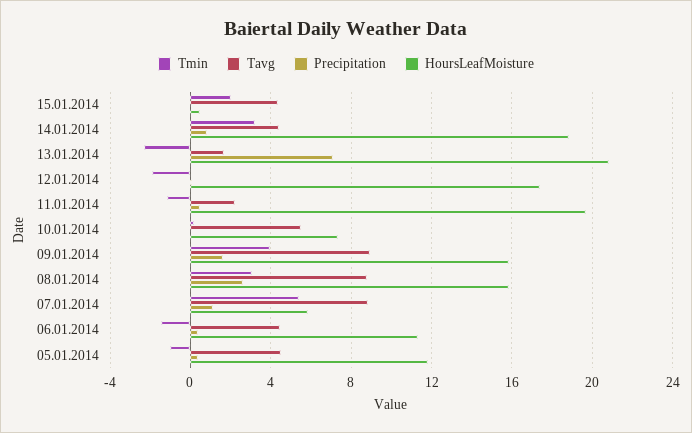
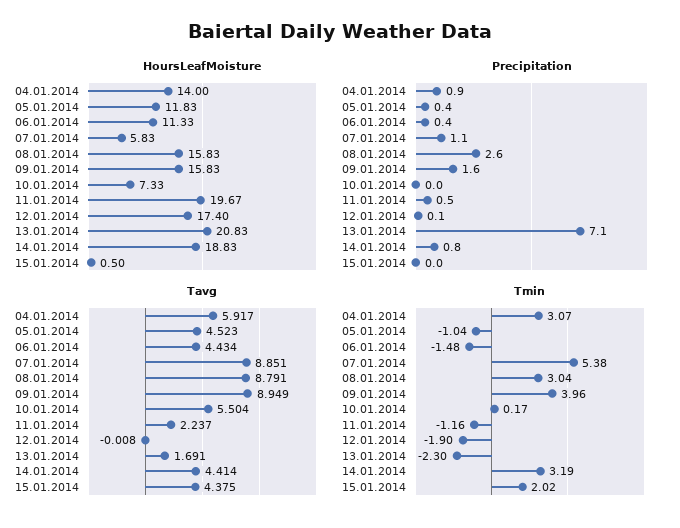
  {
    "Tmin": {
      "15.01.2014": 2.02,
      "14.01.2014": 3.19,
      "13.01.2014": -2.3,
      "12.01.2014": -1.9,
      "11.01.2014": -1.16,
      "10.01.2014": 0.17,
      "09.01.2014": 3.96,
      "08.01.2014": 3.04,
      "07.01.2014": 5.38,
      "06.01.2014": -1.48,
-     "05.01.2014": -1.04
+     "05.01.2014": -1.04,
+     "04.01.2014": 3.07
    },
    "Tavg": {
      "15.01.2014": 4.375,
      "14.01.2014": 4.414,
      "13.01.2014": 1.691,
      "12.01.2014": -0.008,
      "11.01.2014": 2.237,
      "10.01.2014": 5.504,
      "09.01.2014": 8.949,
      "08.01.2014": 8.791,
      "07.01.2014": 8.851,
      "06.01.2014": 4.434,
-     "05.01.2014": 4.523
+     "05.01.2014": 4.523,
+     "04.01.2014": 5.917
    },
    "Precipitation": {
      "15.01.2014": 0,
      "14.01.2014": 0.8,
      "13.01.2014": 7.1,
      "12.01.2014": 0.1,
      "11.01.2014": 0.5,
      "10.01.2014": 0,
      "09.01.2014": 1.6,
      "08.01.2014": 2.6,
      "07.01.2014": 1.1,
      "06.01.2014": 0.4,
-     "05.01.2014": 0.4
+     "05.01.2014": 0.4,
+     "04.01.2014": 0.9
    },
    "HoursLeafMoisture": {
      "15.01.2014": 0.5,
      "14.01.2014": 18.83,
      "13.01.2014": 20.83,
      "12.01.2014": 17.4,
      "11.01.2014": 19.67,
      "10.01.2014": 7.33,
      "09.01.2014": 15.83,
      "08.01.2014": 15.83,
      "07.01.2014": 5.83,
      "06.01.2014": 11.33,
-     "05.01.2014": 11.83
+     "05.01.2014": 11.83,
+     "04.01.2014": 14
    }
  }

